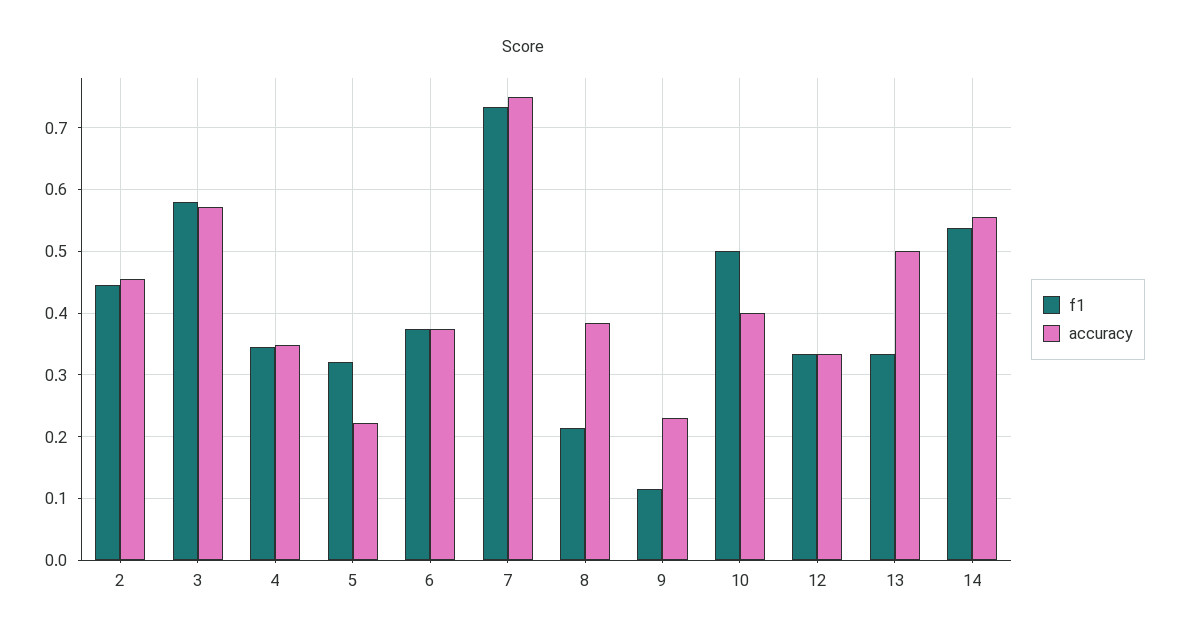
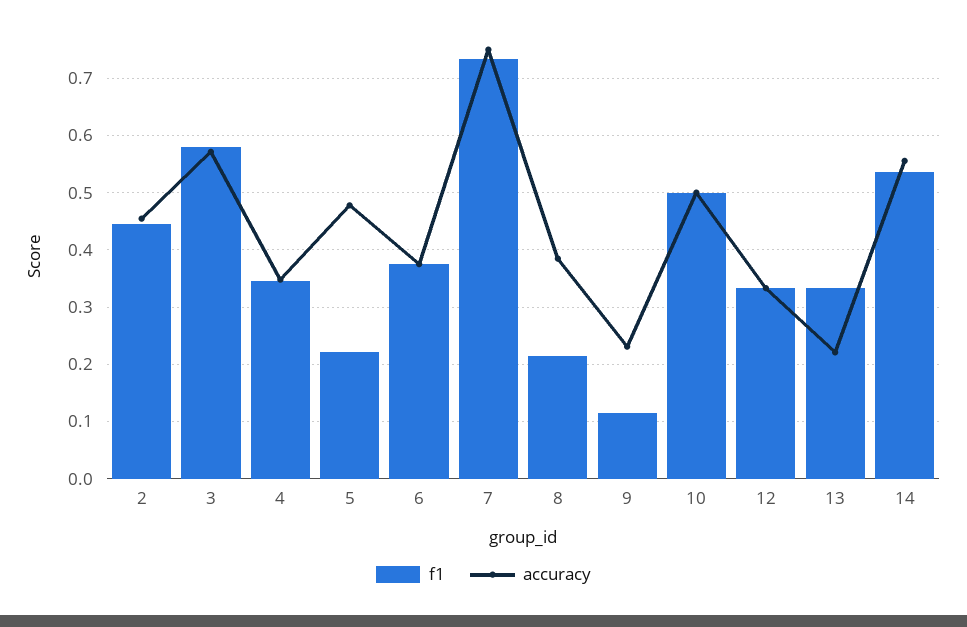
  {
    "f1": {
      "2": 0.45,
      "3": 0.58,
      "4": 0.35,
-     "5": 0.32,
+     "5": 0.22,
      "6": 0.38,
      "7": 0.73,
      "8": 0.21,
      "9": 0.12,
      "10": 0.5,
      "12": 0.33,
      "13": 0.33,
      "14": 0.54
    },
    "accuracy": {
      "2": 0.45,
      "3": 0.57,
      "4": 0.35,
-     "5": 0.22,
+     "5": 0.48,
      "6": 0.38,
      "7": 0.75,
      "8": 0.38,
      "9": 0.23,
-     "10": 0.4,
+     "10": 0.5,
      "12": 0.33,
-     "13": 0.5,
+     "13": 0.22,
      "14": 0.56
    }
  }

